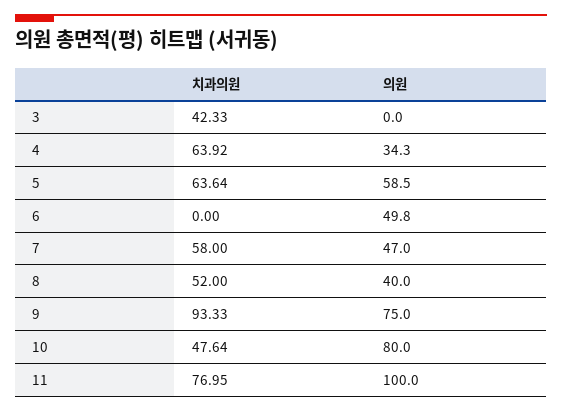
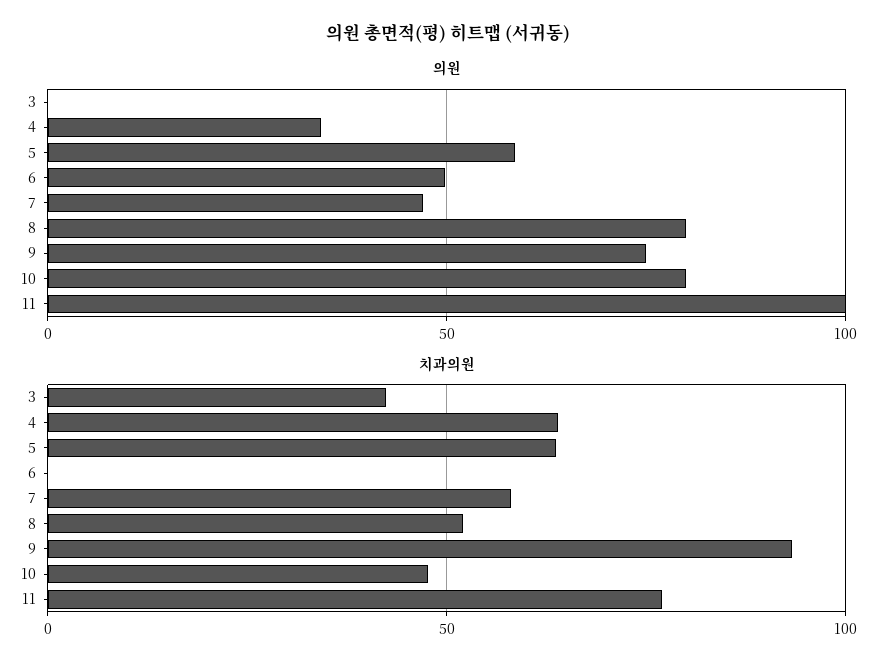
  {
    "치과의원": {
      "3": 42.33,
      "4": 63.92,
      "5": 63.64,
      "6": 0,
      "7": 58,
      "8": 52,
      "9": 93.33,
      "10": 47.64,
      "11": 76.95
    },
    "의원": {
      "3": 0,
      "4": 34.3,
      "5": 58.5,
      "6": 49.8,
      "7": 47,
-     "8": 40,
+     "8": 80,
      "9": 75,
      "10": 80,
      "11": 100
    }
  }

